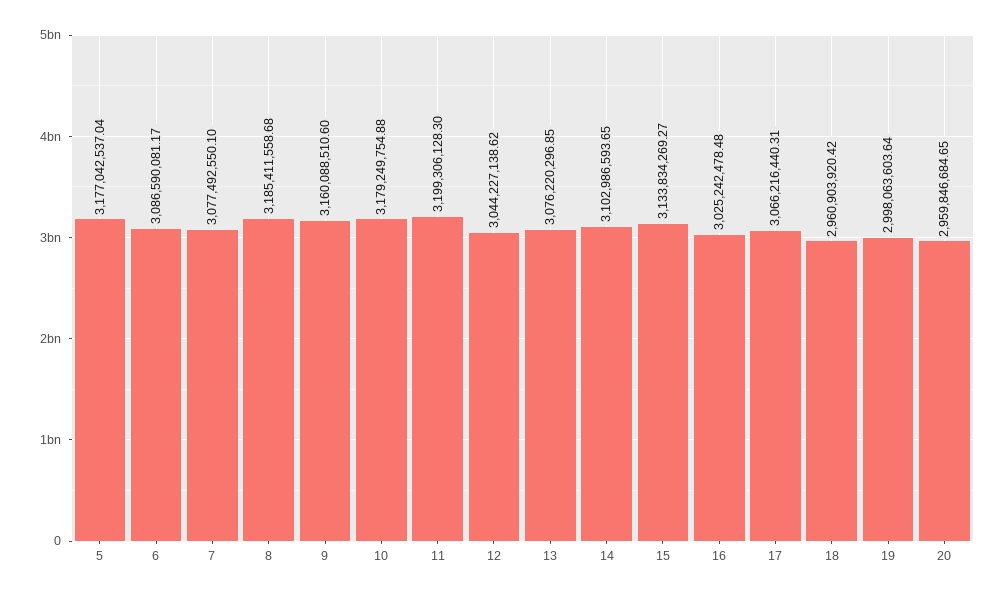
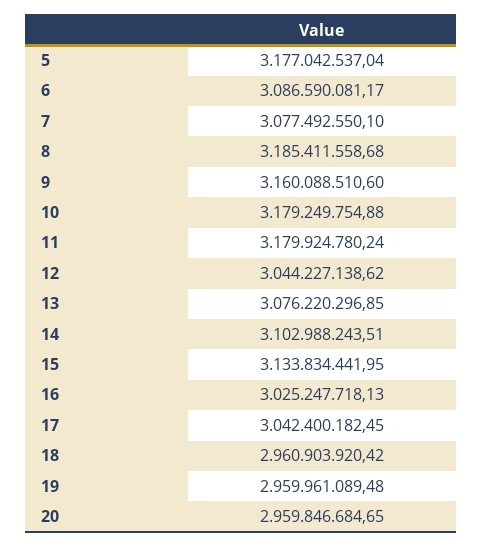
  {
    "5": 3177042537.04,
    "6": 3086590081.17,
    "7": 3077492550.1,
    "8": 3185411558.68,
    "9": 3160088510.6,
    "10": 3179249754.88,
-   "11": 3199306128.3,
+   "11": 3179924780.24,
    "12": 3044227138.62,
    "13": 3076220296.85,
-   "14": 3102986593.65,
+   "14": 3102988243.51,
-   "15": 3133834269.27,
+   "15": 3133834441.95,
-   "16": 3025242478.48,
+   "16": 3025247718.13,
-   "17": 3066216440.31,
+   "17": 3042400182.45,
    "18": 2960903920.42,
-   "19": 2998063603.64,
+   "19": 2959961089.48,
    "20": 2959846684.65
  }

